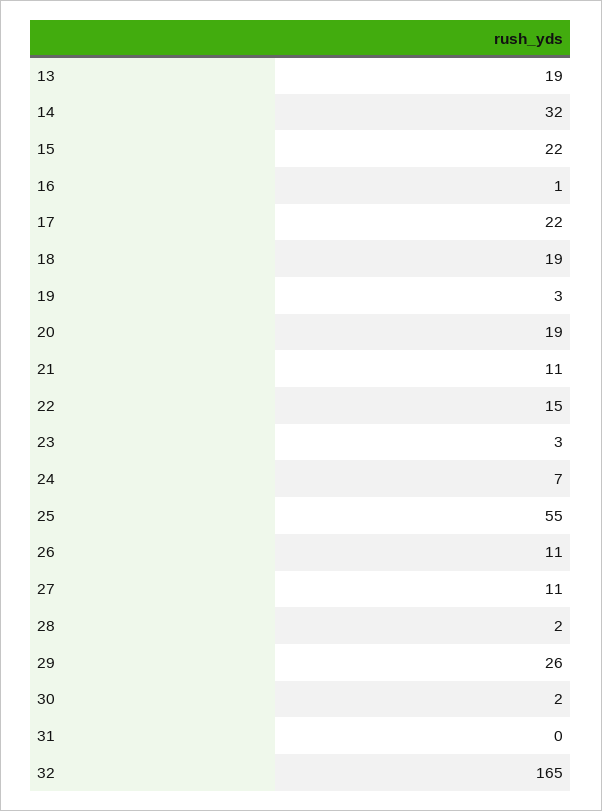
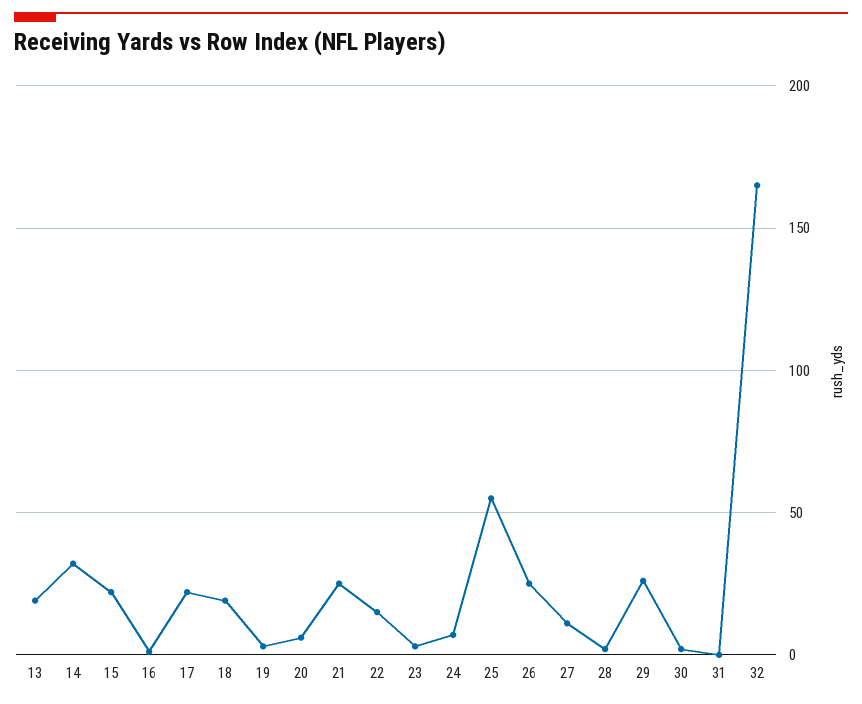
  {
    "13": 19,
    "14": 32,
    "15": 22,
    "16": 1,
    "17": 22,
    "18": 19,
    "19": 3,
-   "20": 19,
+   "20": 5,
-   "21": 11,
+   "21": 25,
    "22": 15,
    "23": 3,
    "24": 7,
    "25": 55,
-   "26": 11,
+   "26": 25,
    "27": 11,
    "28": 2,
    "29": 26,
    "30": 2,
    "31": 0,
    "32": 165
  }

